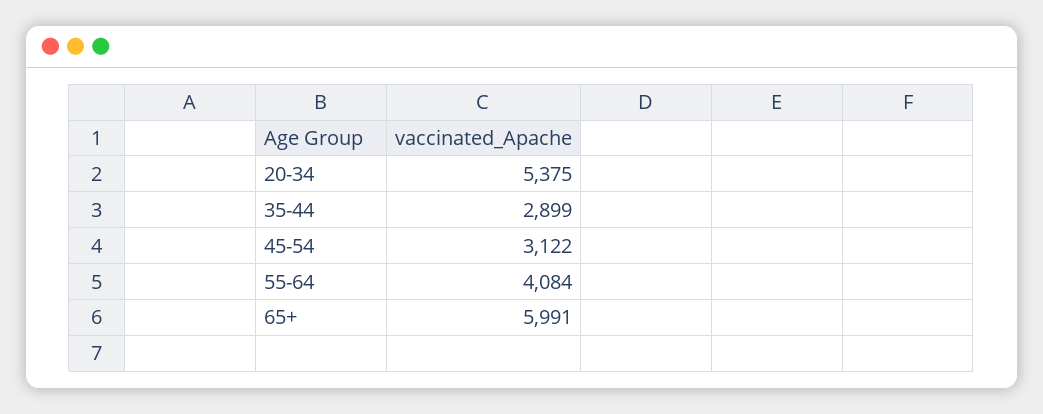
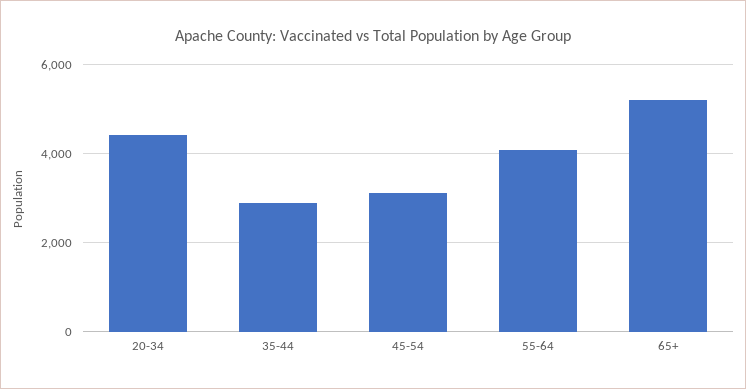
  {
-   "20-34": 5375,
+   "20-34": 4400,
    "35-44": 2899,
    "45-54": 3122,
    "55-64": 4084,
-   "65+": 5991
+   "65+": 5200
  }

